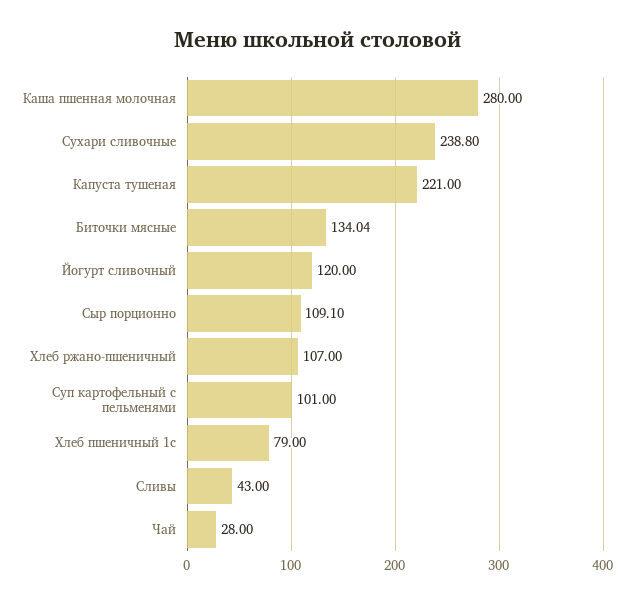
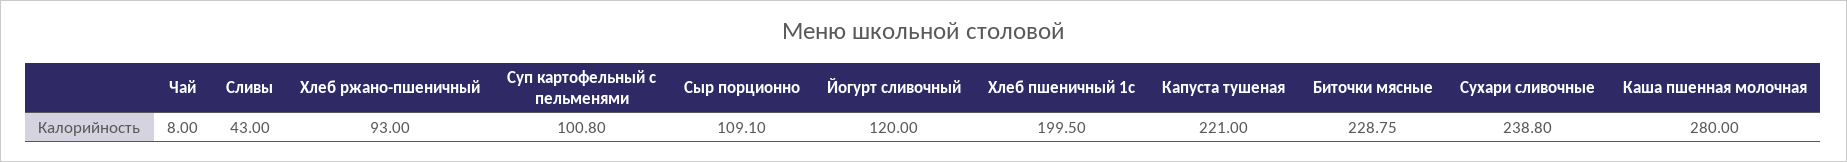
  {
    "Каша пшенная молочная": 280,
    "Сухари сливочные": 238.8,
    "Капуста тушеная": 221,
-   "Биточки мясные": 134.04,
+   "Биточки мясные": 228.75,
    "Йогурт сливочный": 120,
    "Сыр порционно": 109.1,
-   "Хлеб ржано-пшеничный": 107,
+   "Хлеб ржано-пшеничный": 93,
-   "Суп картофельный с пельменями": 101,
+   "Суп картофельный с пельменями": 100.8,
-   "Хлеб пшеничный 1с": 79,
+   "Хлеб пшеничный 1с": 199.5,
    "Сливы": 43,
-   "Чай": 28
+   "Чай": 8
  }

